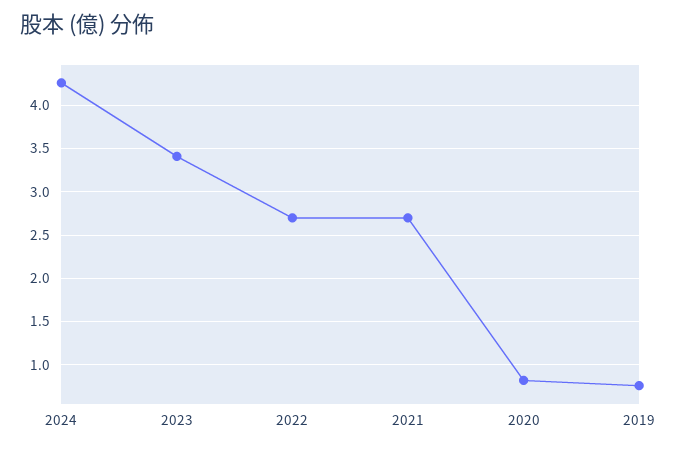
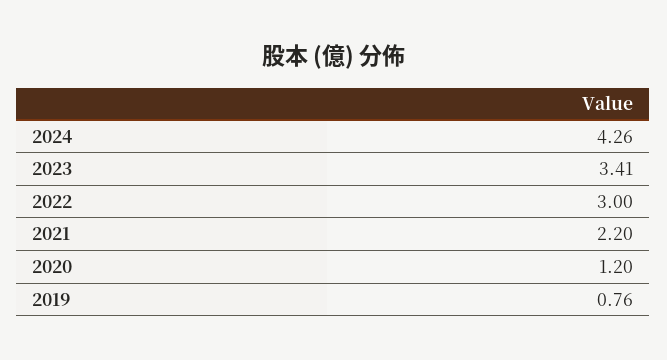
  {
    "2024": 4.26,
    "2023": 3.41,
-   "2022": 2.7,
+   "2022": 3,
-   "2021": 2.7,
+   "2021": 2.2,
-   "2020": 0.8,
+   "2020": 1.2,
    "2019": 0.76
  }

